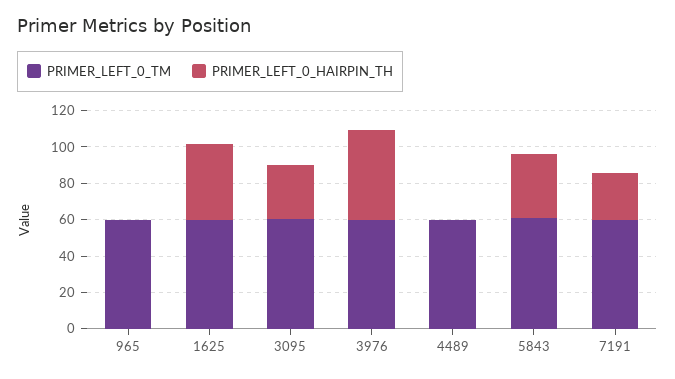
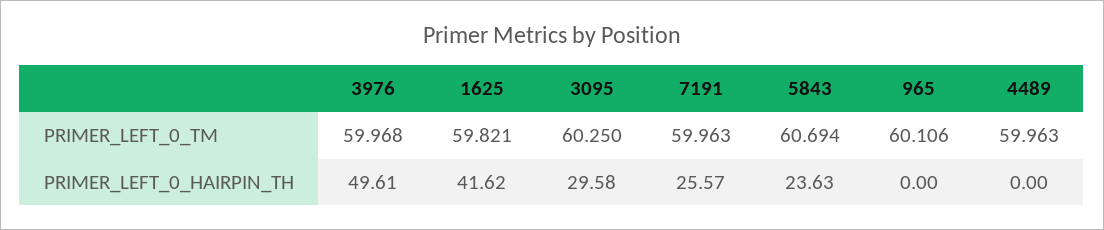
  {
    "PRIMER_LEFT_0_TM": {
      "965": 60.106,
      "1625": 59.821,
      "3095": 60.25,
      "3976": 59.968,
      "4489": 59.963,
      "5843": 60.694,
      "7191": 59.963
    },
    "PRIMER_LEFT_0_HAIRPIN_TH": {
      "965": 0,
      "1625": 41.62,
      "3095": 29.58,
      "3976": 49.61,
      "4489": 0,
-     "5843": 35,
+     "5843": 23.63,
      "7191": 25.57
    }
  }

